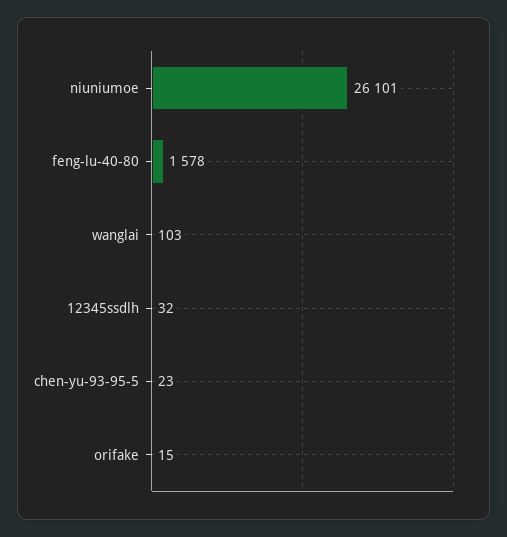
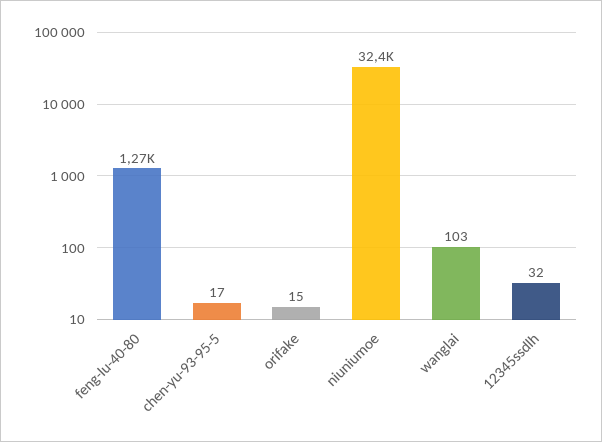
  {
-   "niuniumoe": 26101,
+   "niuniumoe": 32400,
-   "feng-lu-40-80": 1578,
+   "feng-lu-40-80": 1270,
    "wanglai": 103,
    "12345ssdlh": 32,
-   "chen-yu-93-95-5": 23,
+   "chen-yu-93-95-5": 17,
    "orifake": 15
  }

